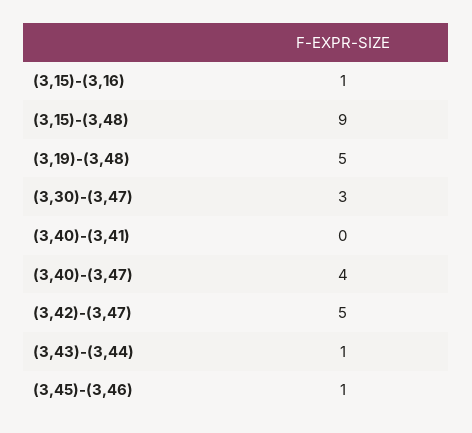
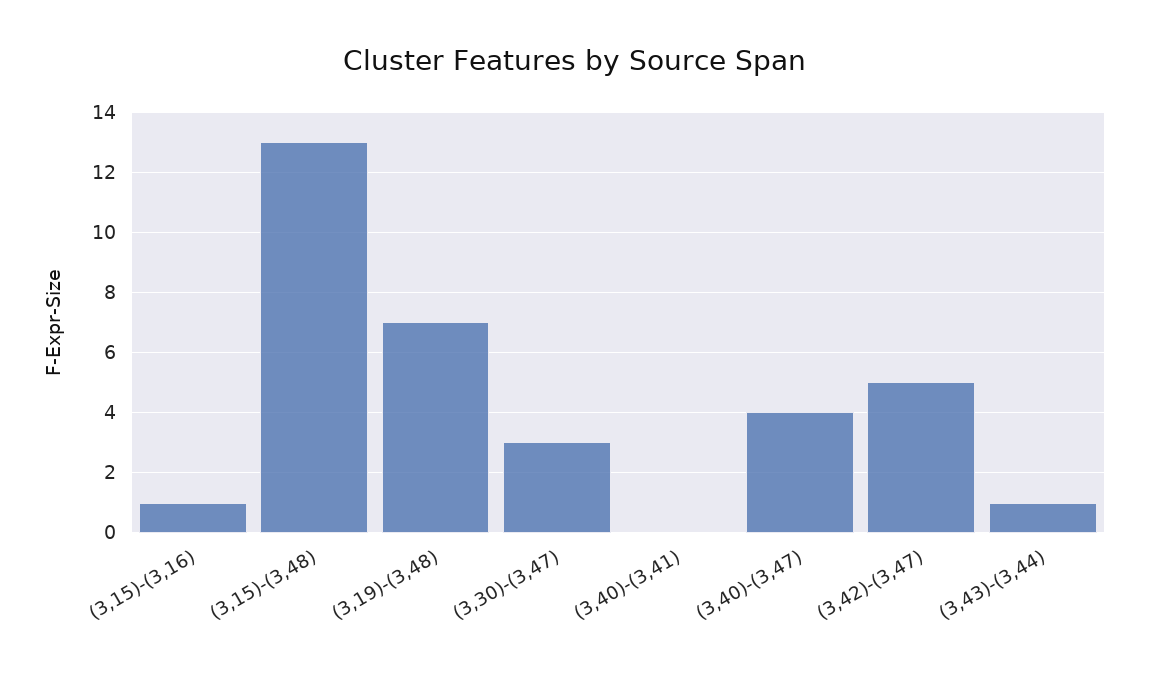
  {
    "(3,15)-(3,16)": 1,
-   "(3,15)-(3,48)": 9,
+   "(3,15)-(3,48)": 13,
-   "(3,19)-(3,48)": 5,
+   "(3,19)-(3,48)": 7,
    "(3,30)-(3,47)": 3,
    "(3,40)-(3,41)": 0,
    "(3,40)-(3,47)": 4,
    "(3,42)-(3,47)": 5,
-   "(3,43)-(3,44)": 1,
+   "(3,43)-(3,44)": 1
-   "(3,45)-(3,46)": 1
  }

